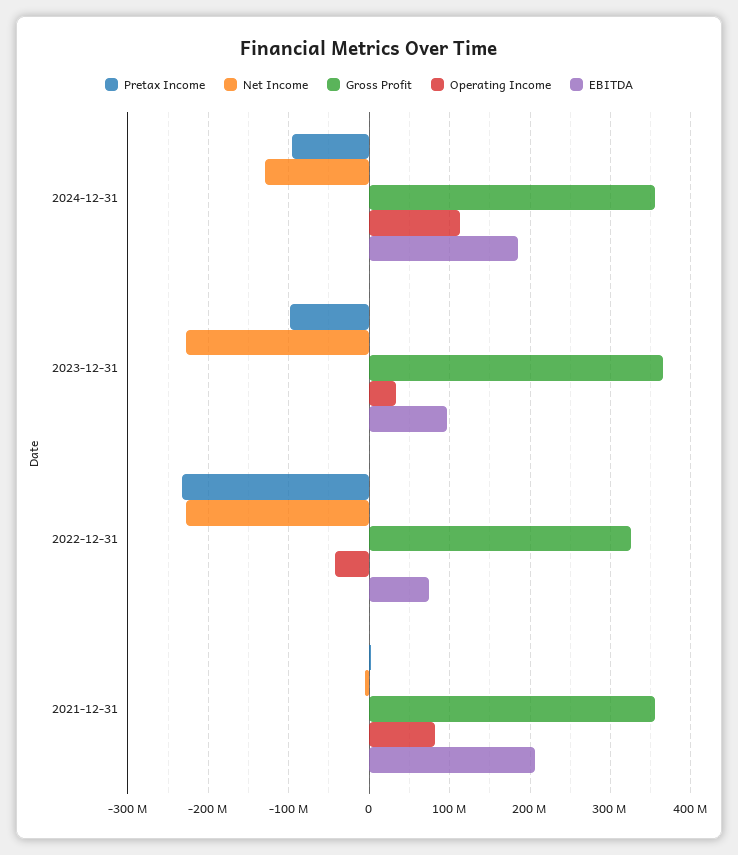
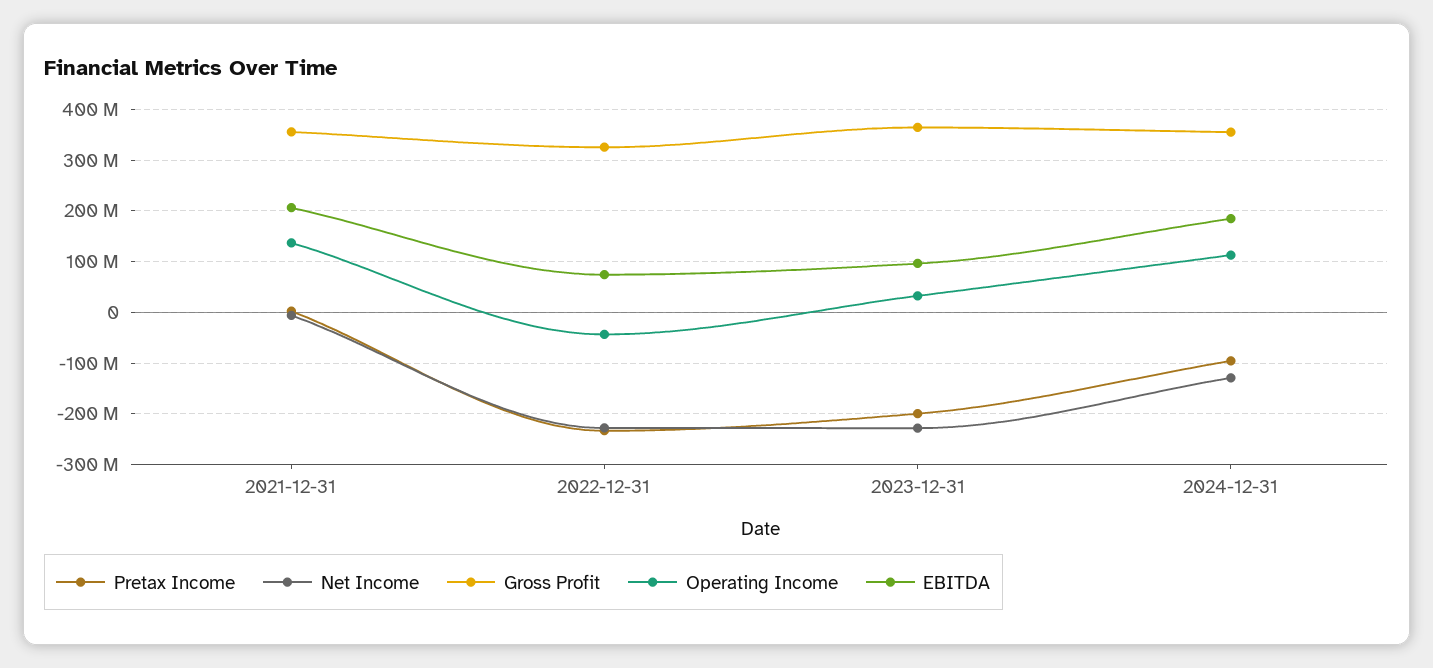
  {
    "Pretax Income": {
      "2024-12-31": -100000000,
-     "2023-12-31": -100000000,
+     "2023-12-31": -200000000,
      "2022-12-31": -230000000,
      "2021-12-31": 0
    },
    "Net Income": {
      "2024-12-31": -130000000,
      "2023-12-31": -230000000,
      "2022-12-31": -230000000,
      "2021-12-31": -10000000
    },
    "Gross Profit": {
      "2024-12-31": 360000000,
      "2023-12-31": 360000000,
      "2022-12-31": 330000000,
      "2021-12-31": 360000000
    },
    "Operating Income": {
      "2024-12-31": 110000000,
      "2023-12-31": 30000000,
      "2022-12-31": -40000000,
-     "2021-12-31": 80000000
+     "2021-12-31": 140000000
    },
    "EBITDA": {
      "2024-12-31": 180000000,
      "2023-12-31": 100000000,
      "2022-12-31": 70000000,
      "2021-12-31": 210000000
    }
  }

